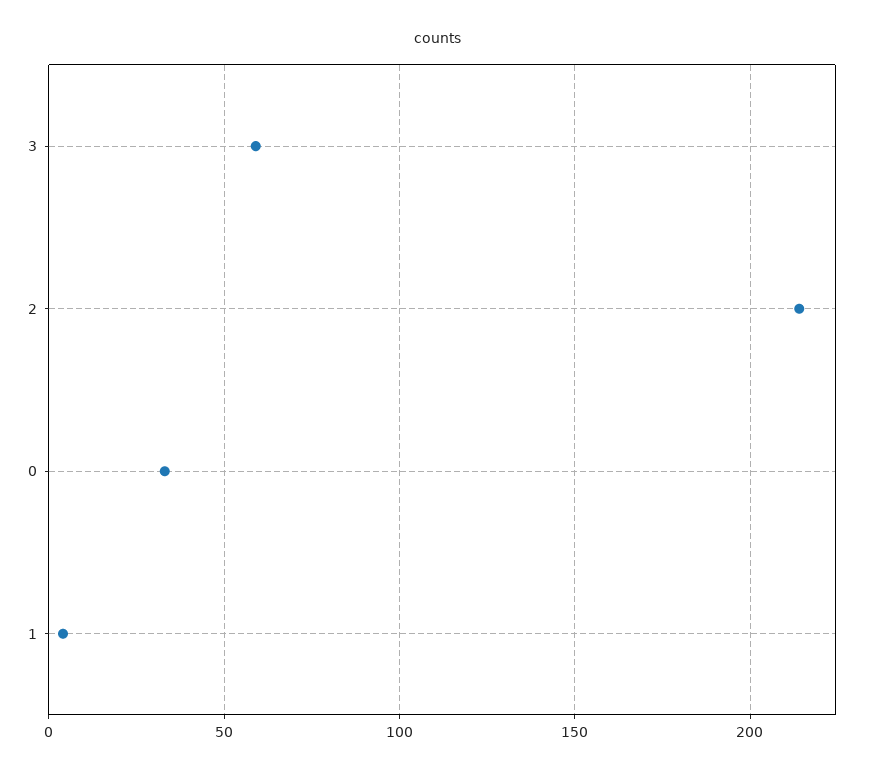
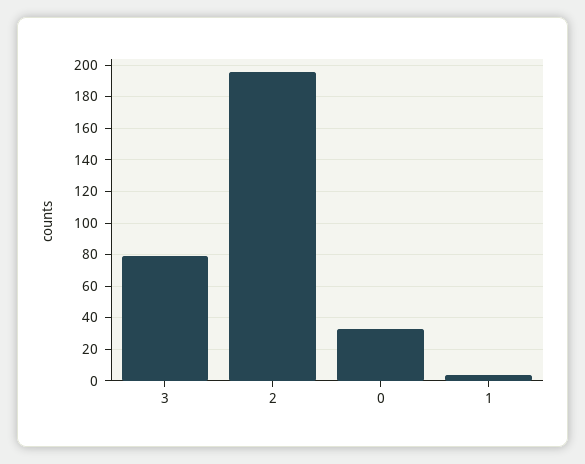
  {
-   "3": 60,
+   "3": 80,
-   "2": 215,
+   "2": 195,
    "0": 35,
    "1": 5
  }

